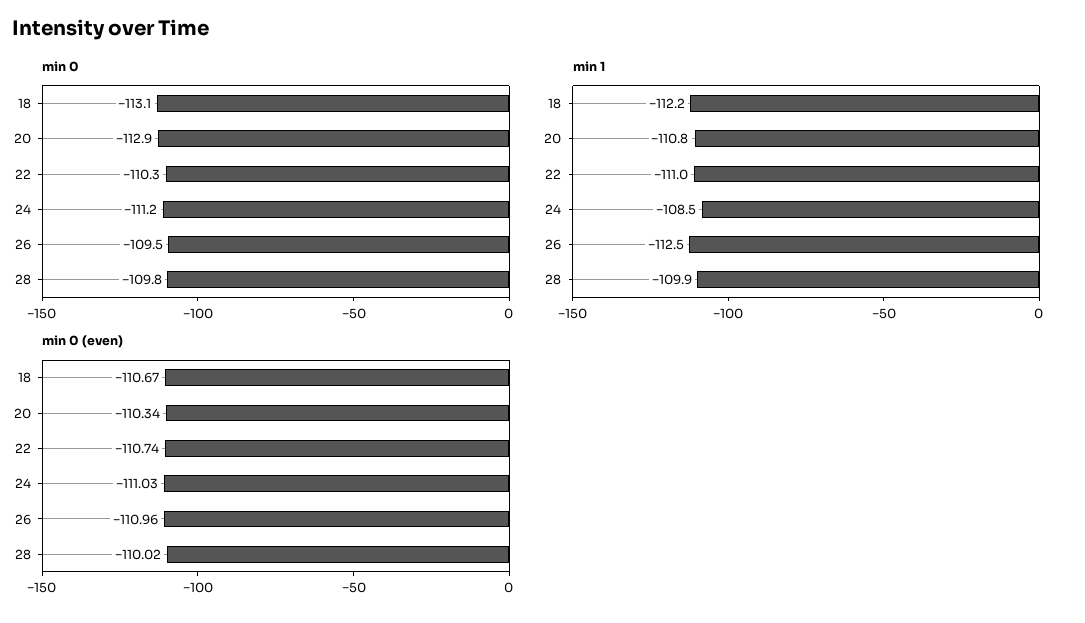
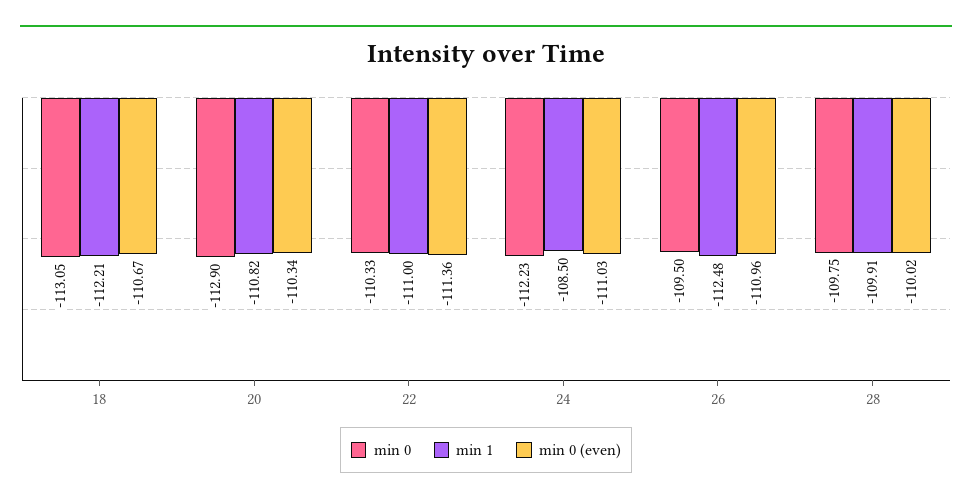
  {
    "min 0": {
      "18": -113.05,
      "20": -112.9,
      "22": -110.33,
-     "24": -111.2,
+     "24": -112.23,
      "26": -109.5,
      "28": -109.75
    },
    "min 1": {
      "18": -112.21,
      "20": -110.82,
      "22": -111,
      "24": -108.5,
      "26": -112.48,
      "28": -109.91
    },
    "min 0 (even)": {
      "18": -110.67,
      "20": -110.34,
-     "22": -110.74,
+     "22": -111.36,
      "24": -111.03,
      "26": -110.96,
      "28": -110.02
    }
  }

